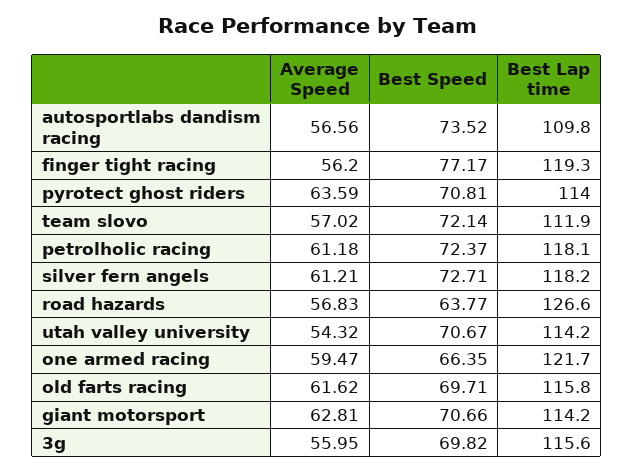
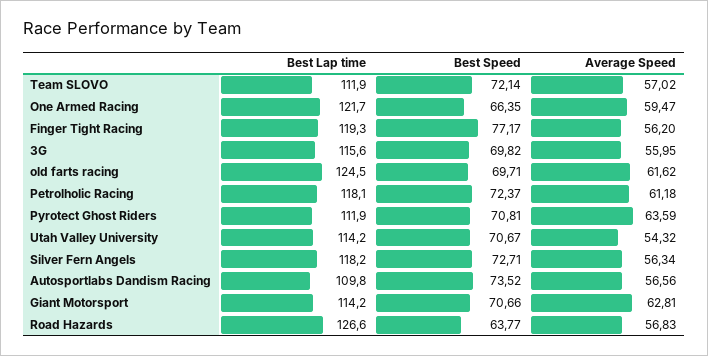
  {
    "Average Speed": {
      "autosportlabs dandism racing": 56.56,
      "finger tight racing": 56.2,
      "pyrotect ghost riders": 63.59,
      "team slovo": 57.02,
      "petrolholic racing": 61.18,
-     "silver fern angels": 61.21,
+     "silver fern angels": 56.34,
      "road hazards": 56.83,
      "utah valley university": 54.32,
      "one armed racing": 59.47,
      "old farts racing": 61.62,
      "giant motorsport": 62.81,
      "3g": 55.95
    },
    "Best Speed": {
      "autosportlabs dandism racing": 73.52,
      "finger tight racing": 77.17,
      "pyrotect ghost riders": 70.81,
      "team slovo": 72.14,
      "petrolholic racing": 72.37,
      "silver fern angels": 72.71,
      "road hazards": 63.77,
      "utah valley university": 70.67,
      "one armed racing": 66.35,
      "old farts racing": 69.71,
      "giant motorsport": 70.66,
      "3g": 69.82
    },
    "Best Lap time": {
      "autosportlabs dandism racing": 109.8,
      "finger tight racing": 119.3,
-     "pyrotect ghost riders": 114,
+     "pyrotect ghost riders": 111.9,
      "team slovo": 111.9,
      "petrolholic racing": 118.1,
      "silver fern angels": 118.2,
      "road hazards": 126.6,
      "utah valley university": 114.2,
      "one armed racing": 121.7,
-     "old farts racing": 115.8,
+     "old farts racing": 124.5,
      "giant motorsport": 114.2,
      "3g": 115.6
    }
  }

